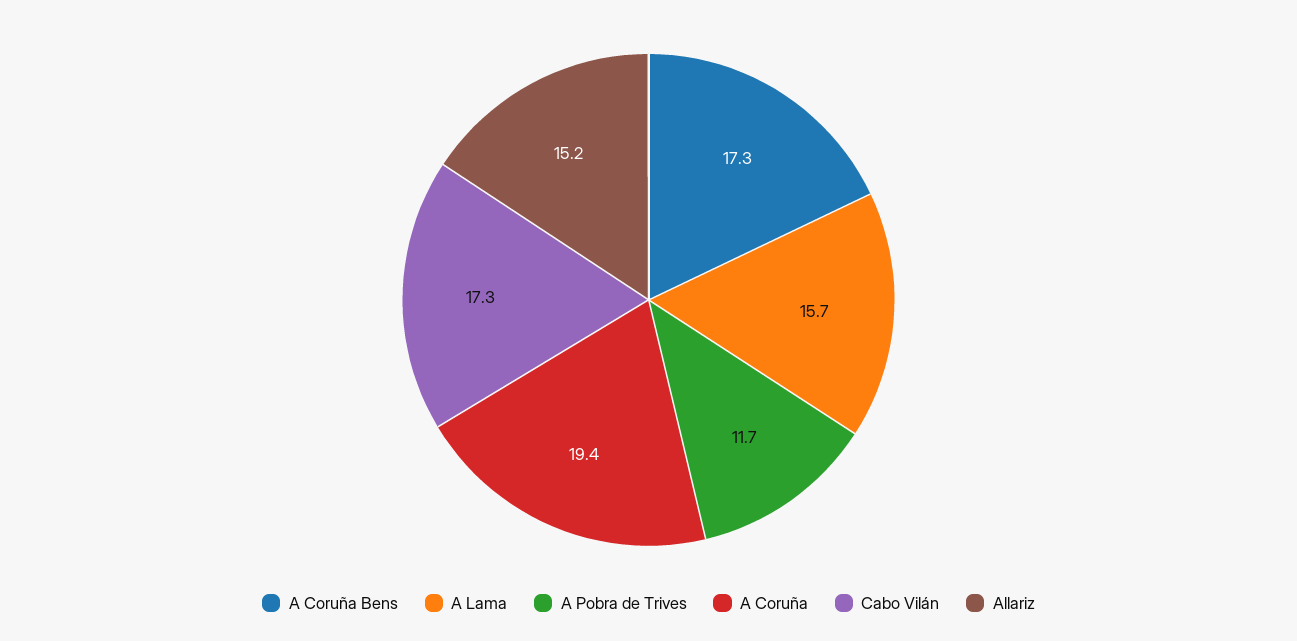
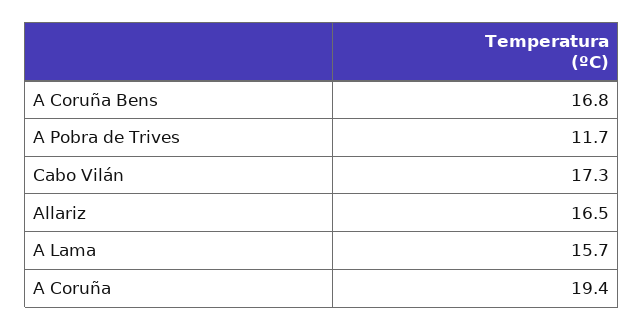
  {
-   "A Coruña Bens": 17.3,
+   "A Coruña Bens": 16.8,
    "A Lama": 15.7,
    "A Pobra de Trives": 11.7,
    "A Coruña": 19.4,
    "Cabo Vilán": 17.3,
-   "Allariz": 15.2
+   "Allariz": 16.5
  }

